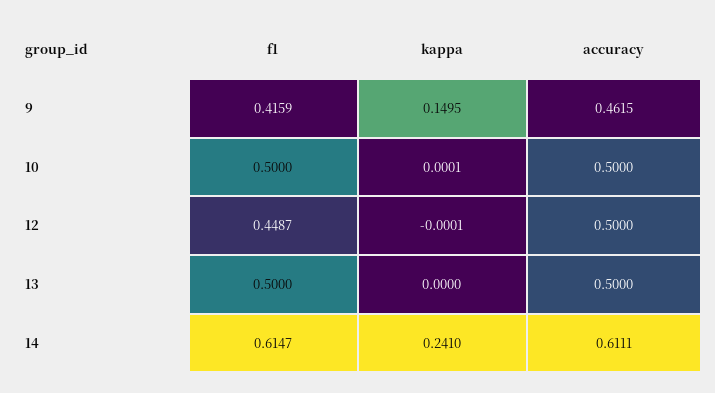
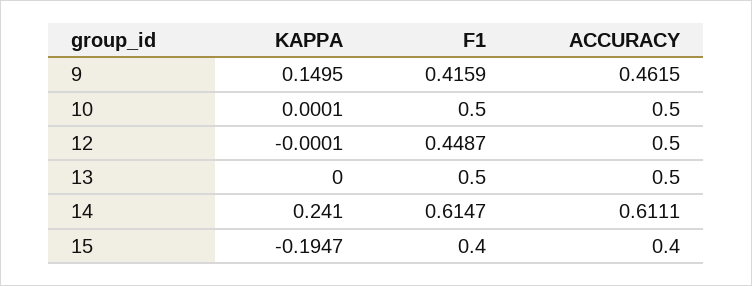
  {
    "f1": {
      "9": 0.4159,
      "10": 0.5,
      "12": 0.4487,
      "13": 0.5,
-     "14": 0.6147
+     "14": 0.6147,
+     "15": 0.4
    },
    "kappa": {
      "9": 0.1495,
      "10": 0.0001,
      "12": -0.0001,
      "13": 0,
-     "14": 0.241
+     "14": 0.241,
+     "15": -0.1947
    },
    "accuracy": {
      "9": 0.4615,
      "10": 0.5,
      "12": 0.5,
      "13": 0.5,
-     "14": 0.6111
+     "14": 0.6111,
+     "15": 0.4
    }
  }

